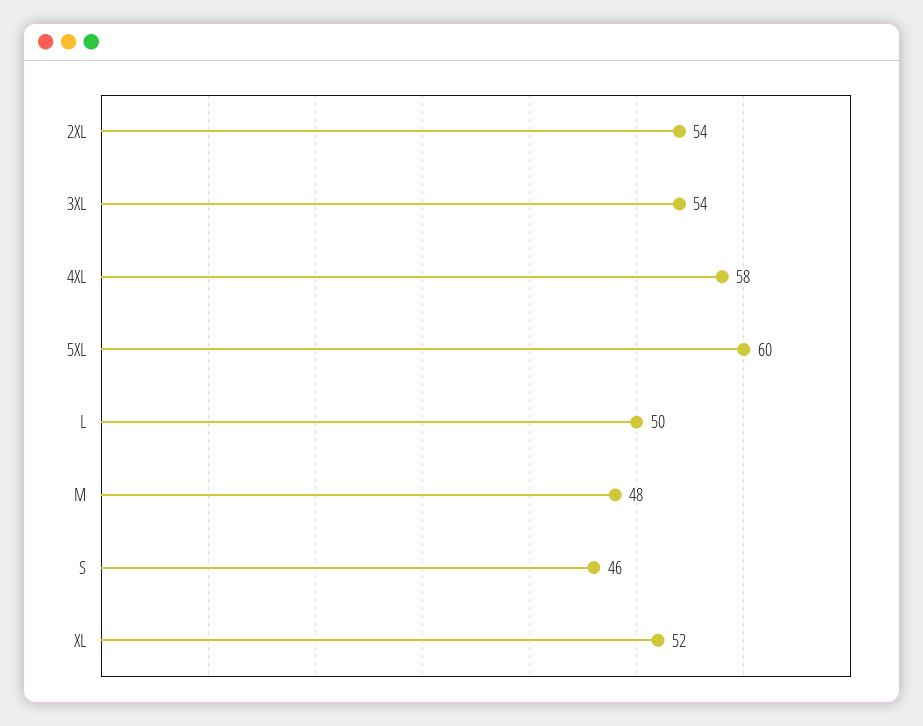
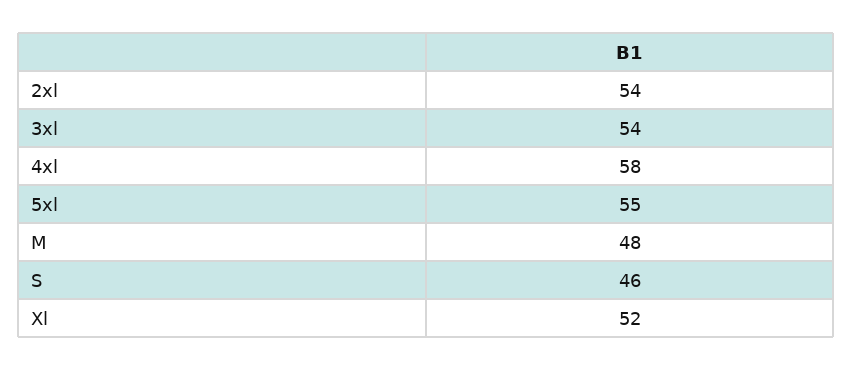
  {
    "2XL": 54,
    "3XL": 54,
    "4XL": 58,
-   "5XL": 60,
+   "5XL": 55,
-   "L": 50,
    "M": 48,
    "S": 46,
    "XL": 52
  }

